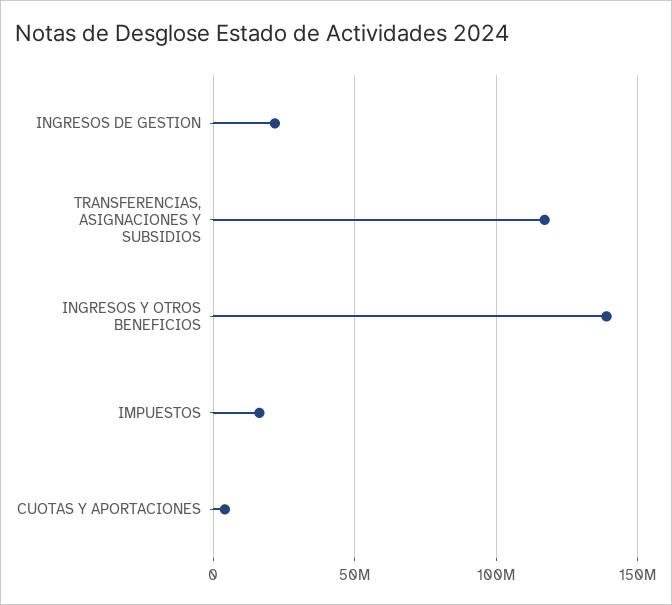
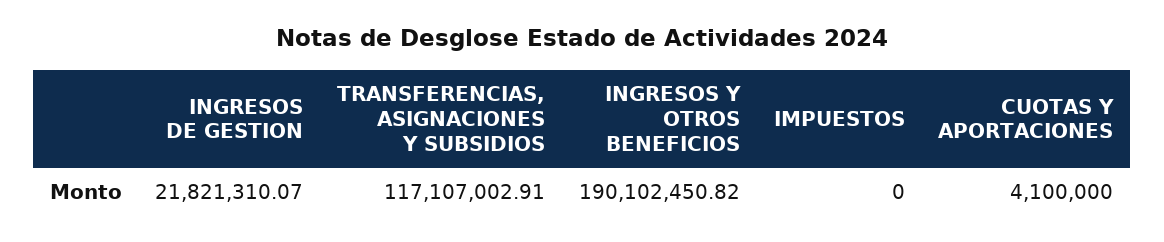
  {
    "INGRESOS DE GESTION": 21821310.07,
    "TRANSFERENCIAS, ASIGNACIONES Y SUBSIDIOS": 117107002.91,
-   "INGRESOS Y OTROS BENEFICIOS": 140000000,
+   "INGRESOS Y OTROS BENEFICIOS": 190102450.82,
-   "IMPUESTOS": 15000000,
+   "IMPUESTOS": 0,
    "CUOTAS Y APORTACIONES": 4100000
  }

